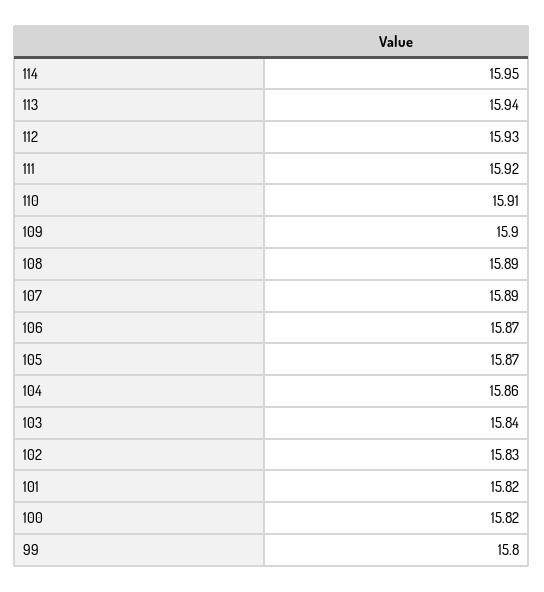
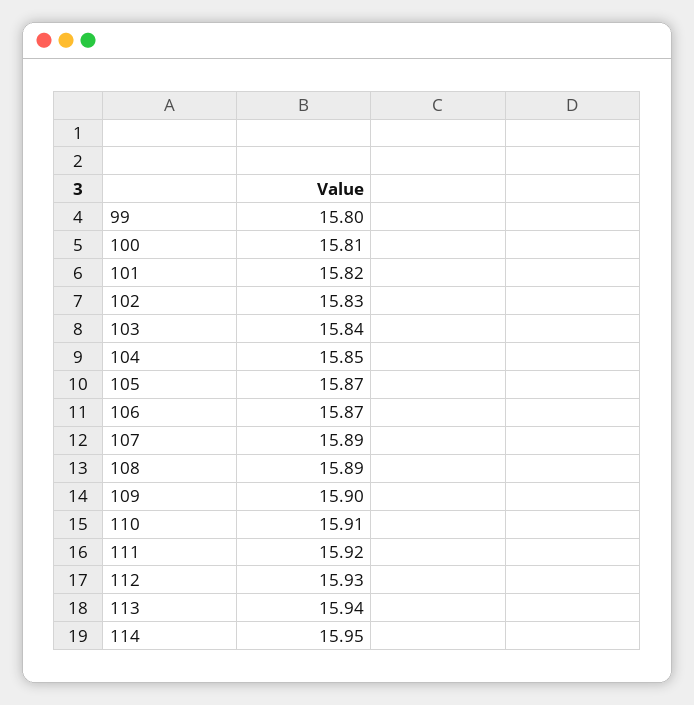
  {
    "114": 15.95,
    "113": 15.94,
    "112": 15.93,
    "111": 15.92,
    "110": 15.91,
    "109": 15.9,
    "108": 15.89,
    "107": 15.89,
    "106": 15.87,
    "105": 15.87,
-   "104": 15.86,
+   "104": 15.85,
    "103": 15.84,
    "102": 15.83,
    "101": 15.82,
-   "100": 15.82,
+   "100": 15.81,
    "99": 15.8
  }

